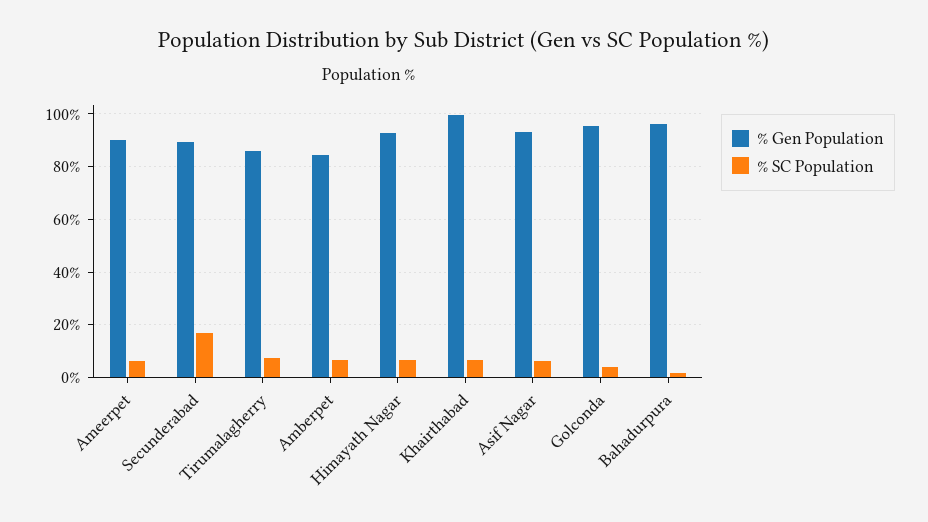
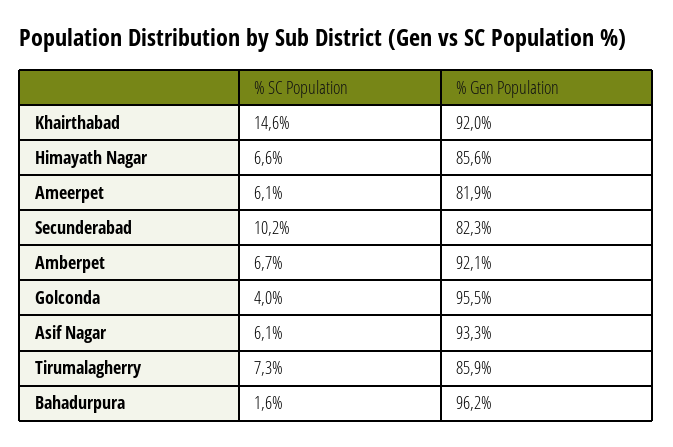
  {
    "% Gen Population": {
-     "Ameerpet": 90,
+     "Ameerpet": 81.9,
-     "Secunderabad": 90,
+     "Secunderabad": 82.3,
      "Tirumalagherry": 85.9,
-     "Amberpet": 85,
+     "Amberpet": 92.1,
-     "Himayath Nagar": 92.5,
+     "Himayath Nagar": 85.6,
-     "Khairthabad": 100,
+     "Khairthabad": 92,
      "Asif Nagar": 93.3,
      "Golconda": 95.5,
      "Bahadurpura": 96.2
    },
    "% SC Population": {
      "Ameerpet": 6.1,
-     "Secunderabad": 17.5,
+     "Secunderabad": 10.2,
      "Tirumalagherry": 7.3,
      "Amberpet": 6.7,
      "Himayath Nagar": 6.6,
-     "Khairthabad": 7.5,
+     "Khairthabad": 14.6,
      "Asif Nagar": 6.1,
      "Golconda": 4,
      "Bahadurpura": 1.6
    }
  }

